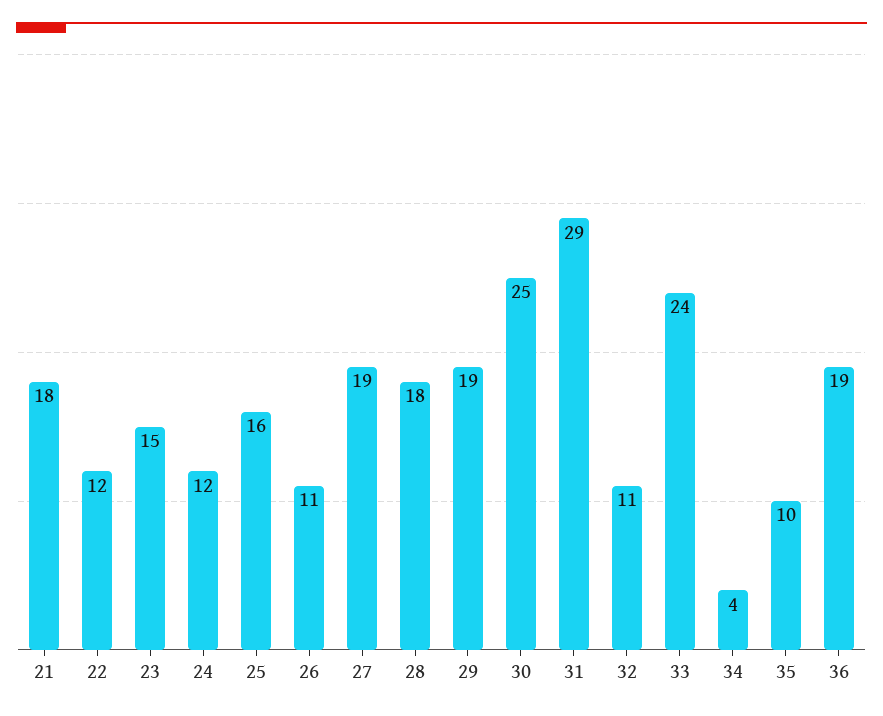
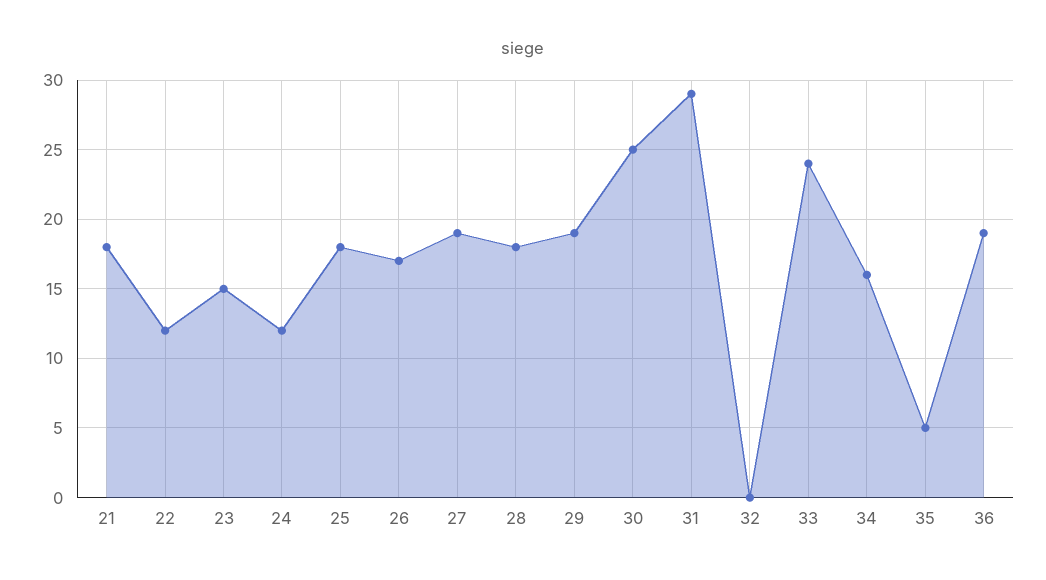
  {
    "21": 18,
    "22": 12,
    "23": 15,
    "24": 12,
-   "25": 16,
+   "25": 18,
-   "26": 11,
+   "26": 17,
    "27": 19,
    "28": 18,
    "29": 19,
    "30": 25,
    "31": 29,
-   "32": 11,
+   "32": 0,
    "33": 24,
-   "34": 4,
+   "34": 16,
-   "35": 10,
+   "35": 5,
    "36": 19
  }

